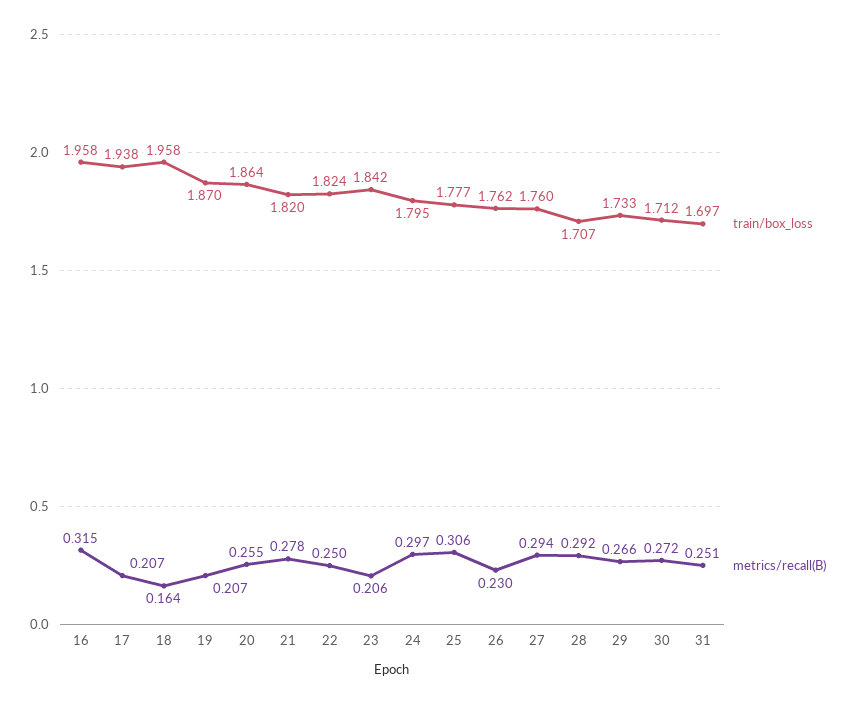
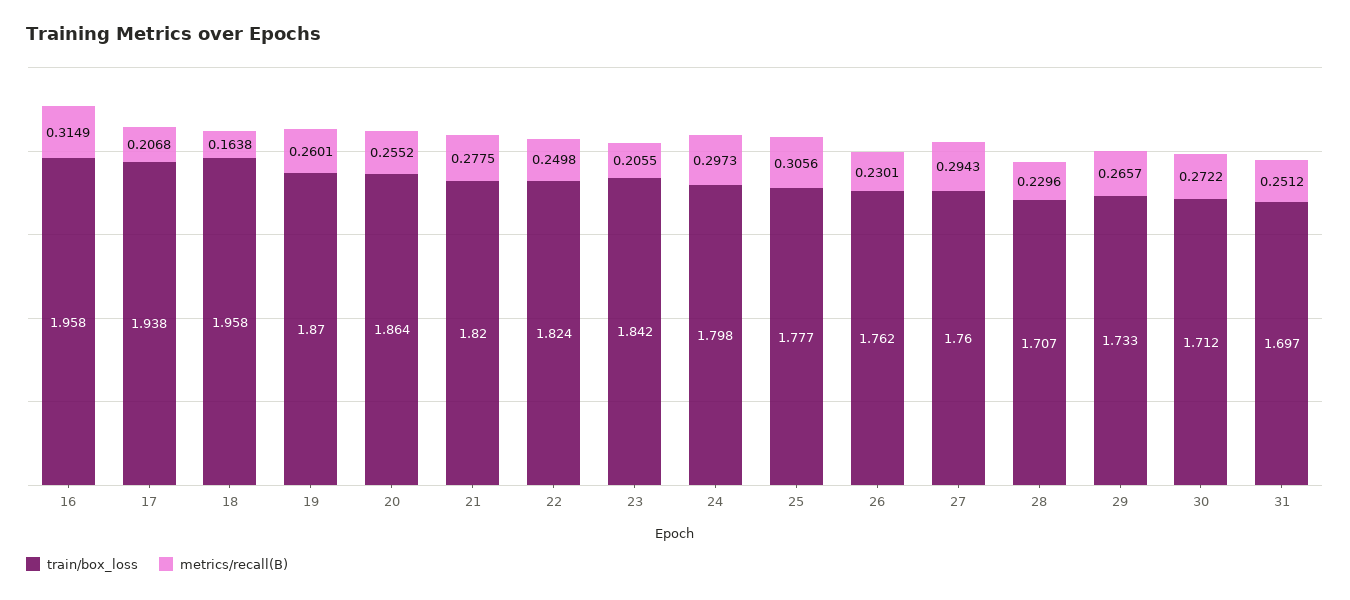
  {
    "train/box_loss": {
      "16": 1.958,
      "17": 1.938,
      "18": 1.958,
      "19": 1.87,
      "20": 1.864,
      "21": 1.82,
      "22": 1.824,
      "23": 1.842,
-     "24": 1.795,
+     "24": 1.798,
      "25": 1.777,
      "26": 1.762,
      "27": 1.76,
      "28": 1.707,
      "29": 1.733,
      "30": 1.712,
      "31": 1.697
    },
    "metrics/recall(B)": {
      "16": 0.3149,
      "17": 0.2068,
      "18": 0.1638,
-     "19": 0.207,
+     "19": 0.2601,
      "20": 0.2552,
      "21": 0.2775,
      "22": 0.2498,
      "23": 0.2055,
      "24": 0.2973,
      "25": 0.3056,
      "26": 0.2301,
      "27": 0.2943,
-     "28": 0.292,
+     "28": 0.2296,
      "29": 0.2657,
      "30": 0.2722,
      "31": 0.2512
    }
  }

